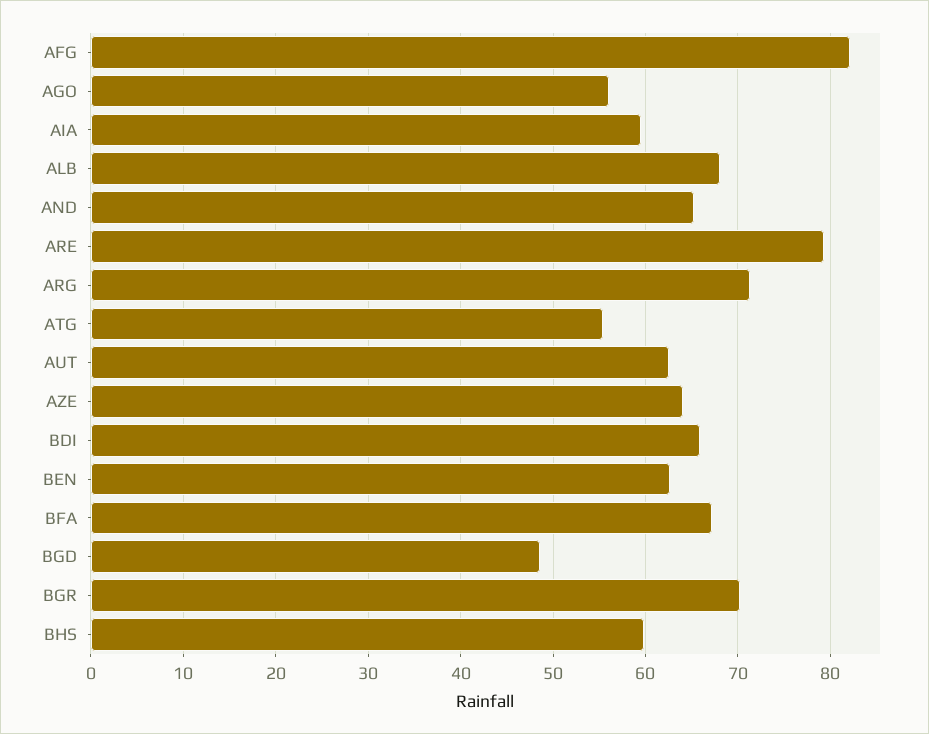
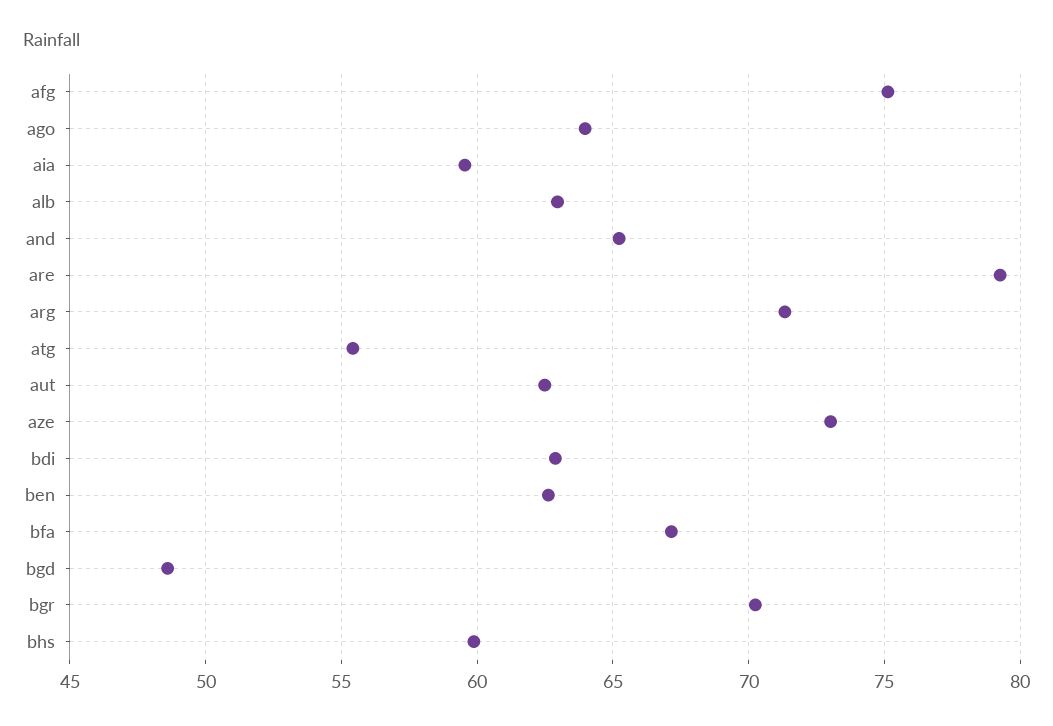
  {
-   "AFG": 82,
+   "AFG": 75,
-   "AGO": 56,
+   "AGO": 64,
    "AIA": 59.5,
-   "ALB": 68,
+   "ALB": 63,
    "AND": 65,
    "ARE": 79.5,
    "ARG": 71.5,
    "ATG": 55.5,
    "AUT": 62.5,
-   "AZE": 64,
+   "AZE": 73,
-   "BDI": 66,
+   "BDI": 63,
    "BEN": 62.5,
    "BFA": 67,
    "BGD": 48.5,
    "BGR": 70.5,
    "BHS": 60
  }

